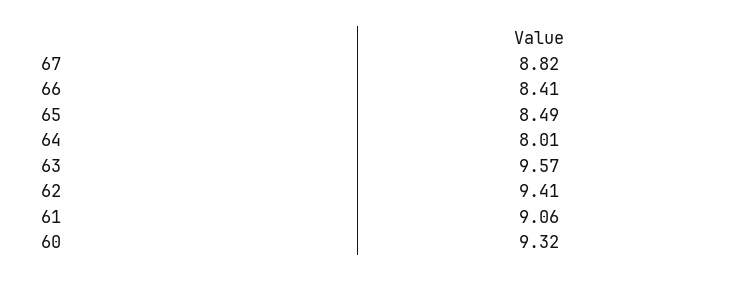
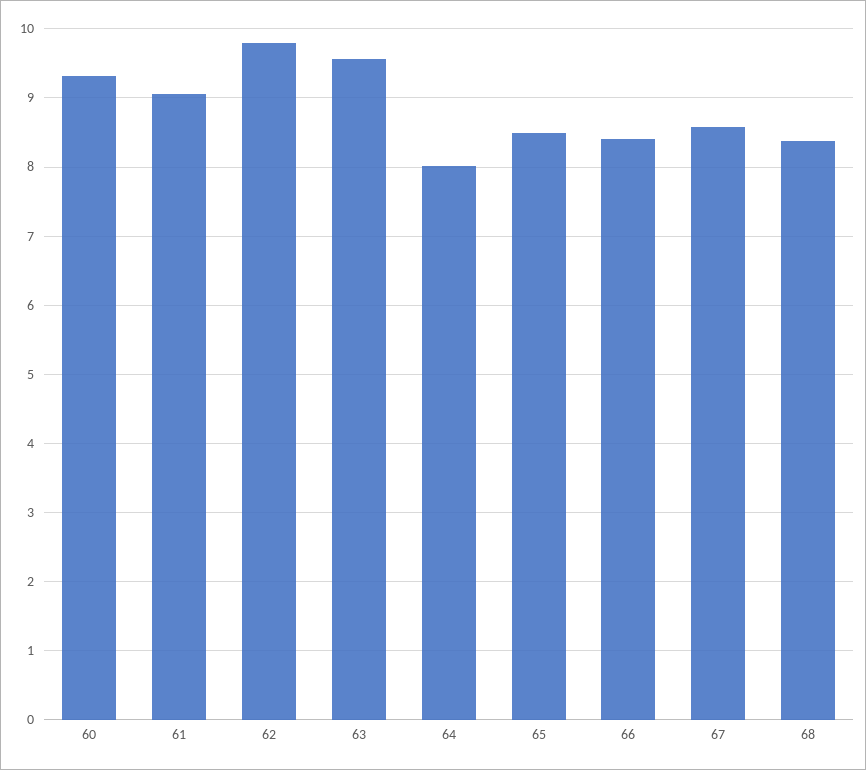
  {
-   "67": 8.82,
+   "67": 8.6,
    "66": 8.41,
    "65": 8.49,
    "64": 8.01,
    "63": 9.57,
-   "62": 9.41,
+   "62": 9.8,
    "61": 9.06,
-   "60": 9.32
+   "60": 9.32,
+   "68": 8.4
  }

